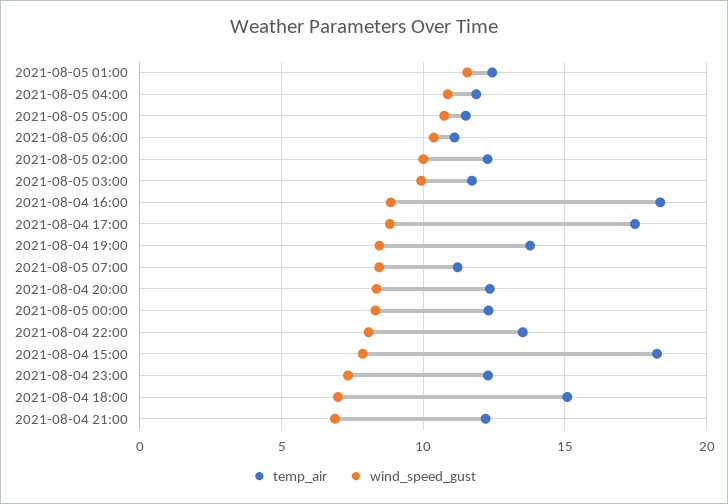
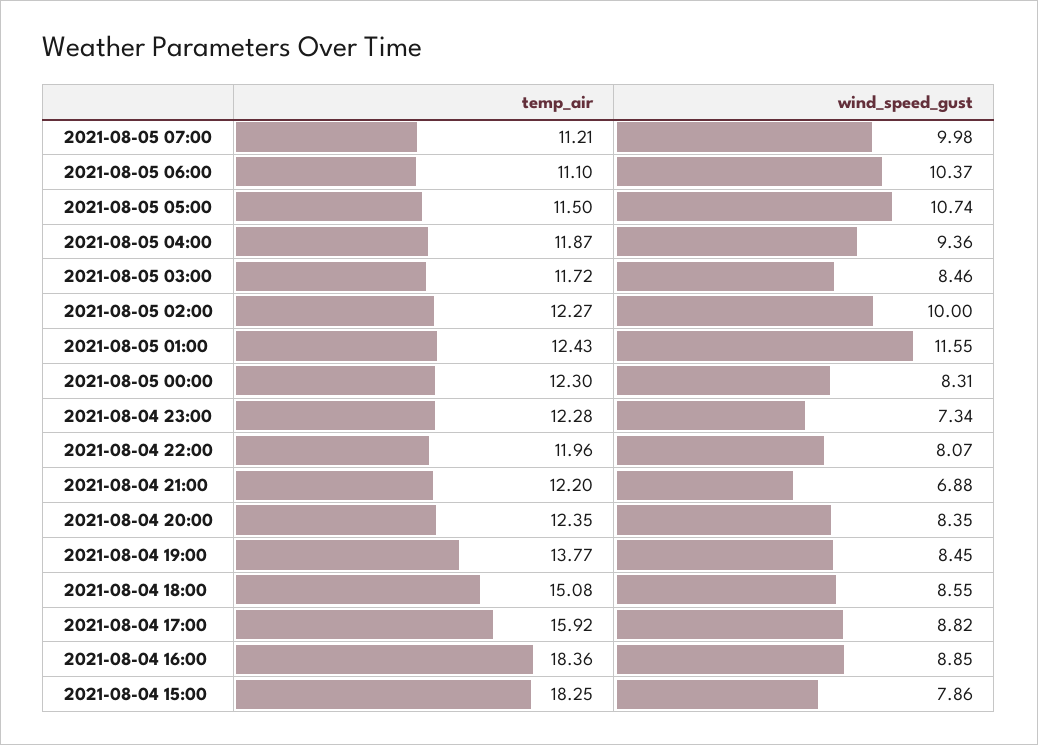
  {
    "temp_air": {
      "2021-08-05 01:00": 12.43,
      "2021-08-05 04:00": 11.87,
      "2021-08-05 05:00": 11.5,
      "2021-08-05 06:00": 11.1,
      "2021-08-05 02:00": 12.27,
      "2021-08-05 03:00": 11.72,
      "2021-08-04 16:00": 18.36,
-     "2021-08-04 17:00": 17.5,
+     "2021-08-04 17:00": 15.92,
      "2021-08-04 19:00": 13.77,
      "2021-08-05 07:00": 11.21,
      "2021-08-04 20:00": 12.35,
      "2021-08-05 00:00": 12.3,
-     "2021-08-04 22:00": 13.5,
+     "2021-08-04 22:00": 11.96,
      "2021-08-04 15:00": 18.25,
      "2021-08-04 23:00": 12.28,
      "2021-08-04 18:00": 15.08,
      "2021-08-04 21:00": 12.2
    },
    "wind_speed_gust": {
      "2021-08-05 01:00": 11.55,
-     "2021-08-05 04:00": 11,
+     "2021-08-05 04:00": 9.36,
      "2021-08-05 05:00": 10.74,
      "2021-08-05 06:00": 10.37,
      "2021-08-05 02:00": 10,
-     "2021-08-05 03:00": 10,
+     "2021-08-05 03:00": 8.46,
      "2021-08-04 16:00": 8.85,
      "2021-08-04 17:00": 8.82,
      "2021-08-04 19:00": 8.45,
-     "2021-08-05 07:00": 8.5,
+     "2021-08-05 07:00": 9.98,
      "2021-08-04 20:00": 8.35,
      "2021-08-05 00:00": 8.31,
      "2021-08-04 22:00": 8.07,
      "2021-08-04 15:00": 7.86,
      "2021-08-04 23:00": 7.34,
-     "2021-08-04 18:00": 7,
+     "2021-08-04 18:00": 8.55,
      "2021-08-04 21:00": 6.88
    }
  }

